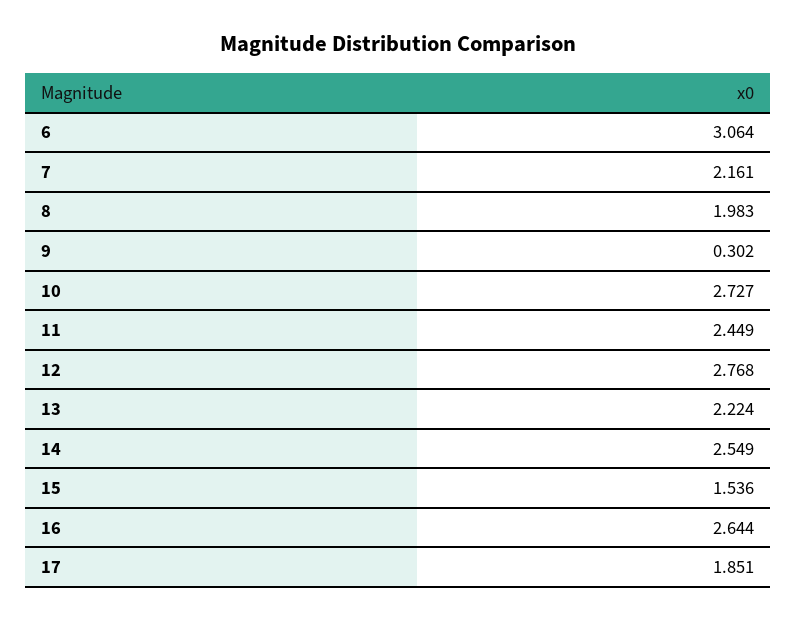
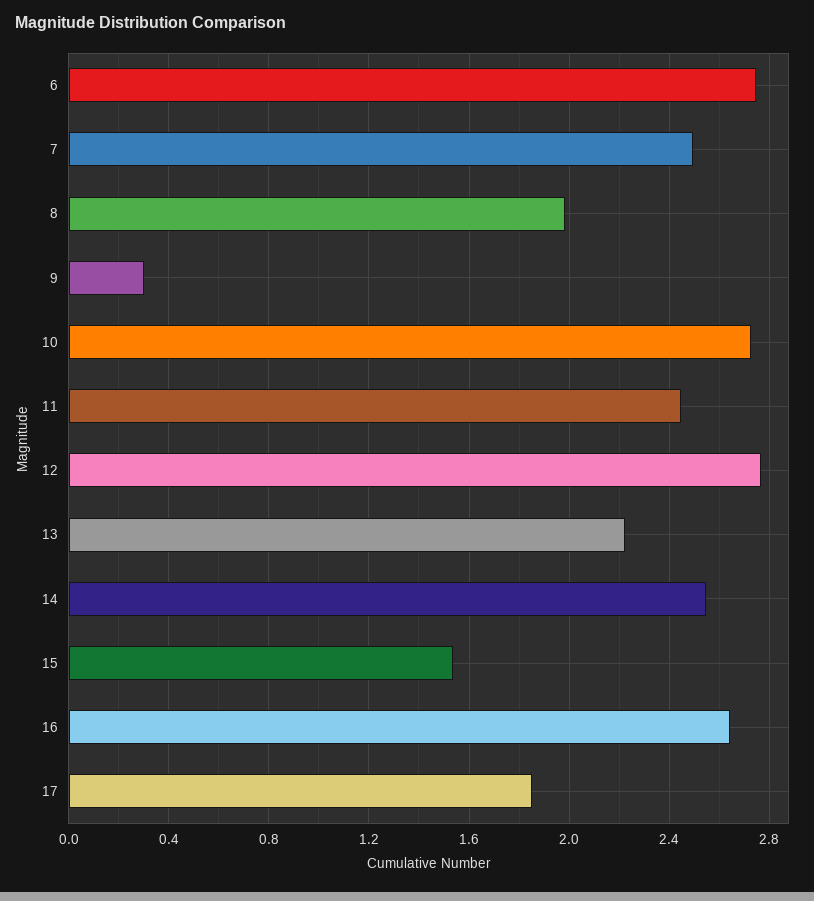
  {
-   "6": 3.064,
+   "6": 2.75,
-   "7": 2.161,
+   "7": 2.5,
    "8": 1.983,
    "9": 0.302,
    "10": 2.727,
    "11": 2.449,
    "12": 2.768,
    "13": 2.224,
    "14": 2.549,
    "15": 1.536,
    "16": 2.644,
    "17": 1.851
  }

